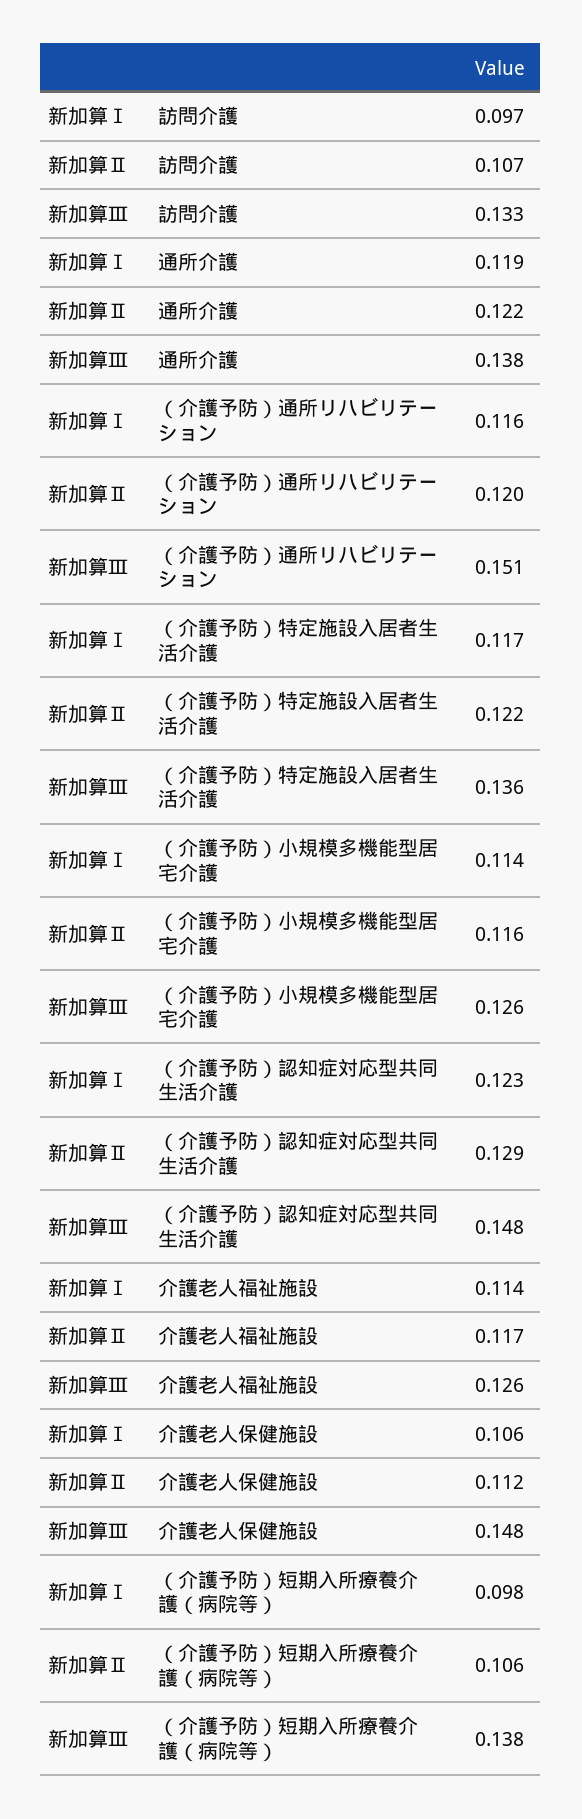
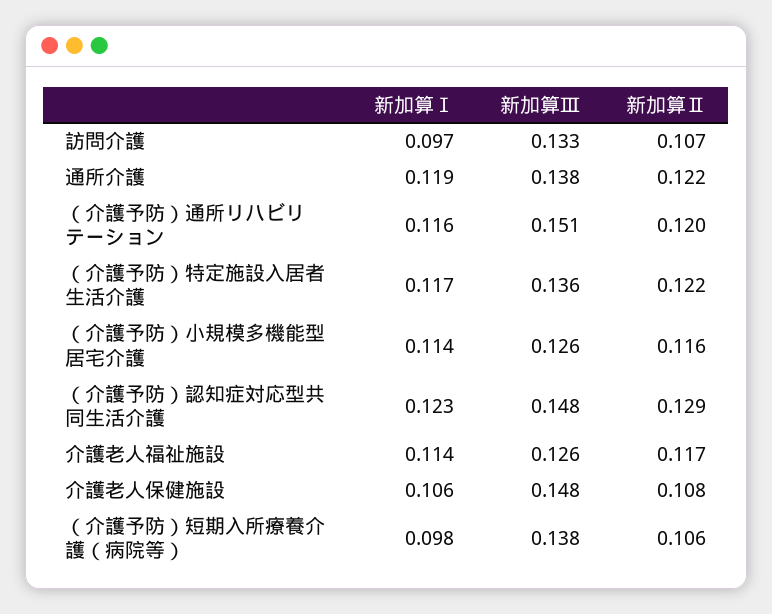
  {
    "新加算Ⅰ": {
      "訪問介護": 0.097,
      "通所介護": 0.119,
      "（介護予防）通所リハビリテーション": 0.116,
      "（介護予防）特定施設入居者生活介護": 0.117,
      "（介護予防）小規模多機能型居宅介護": 0.114,
      "（介護予防）認知症対応型共同生活介護": 0.123,
      "介護老人福祉施設": 0.114,
      "介護老人保健施設": 0.106,
      "（介護予防）短期入所療養介護（病院等）": 0.098
    },
    "新加算Ⅱ": {
      "訪問介護": 0.107,
      "通所介護": 0.122,
      "（介護予防）通所リハビリテーション": 0.12,
      "（介護予防）特定施設入居者生活介護": 0.122,
      "（介護予防）小規模多機能型居宅介護": 0.116,
      "（介護予防）認知症対応型共同生活介護": 0.129,
      "介護老人福祉施設": 0.117,
-     "介護老人保健施設": 0.112,
+     "介護老人保健施設": 0.108,
      "（介護予防）短期入所療養介護（病院等）": 0.106
    },
    "新加算Ⅲ": {
      "訪問介護": 0.133,
      "通所介護": 0.138,
      "（介護予防）通所リハビリテーション": 0.151,
      "（介護予防）特定施設入居者生活介護": 0.136,
      "（介護予防）小規模多機能型居宅介護": 0.126,
      "（介護予防）認知症対応型共同生活介護": 0.148,
      "介護老人福祉施設": 0.126,
      "介護老人保健施設": 0.148,
      "（介護予防）短期入所療養介護（病院等）": 0.138
    }
  }

